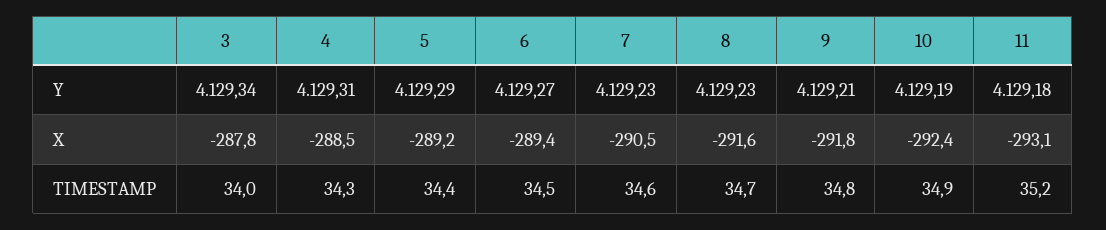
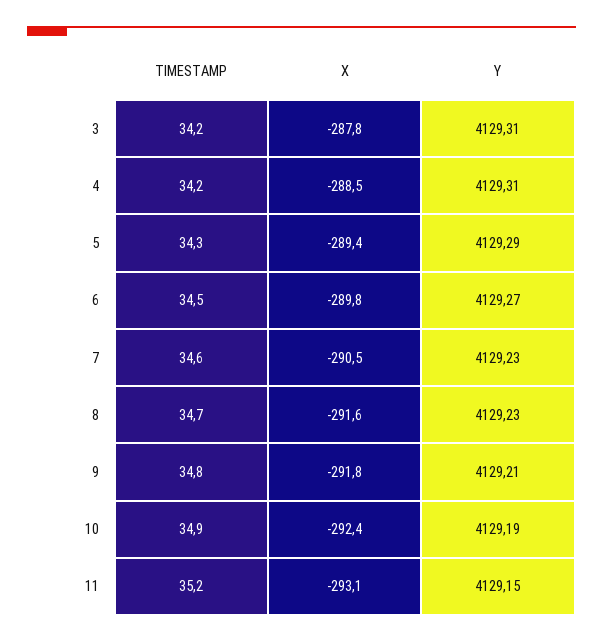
  {
    "3": {
-     "Y": 4129.34,
+     "Y": 4129.31,
      "X": -287.8,
-     "TIMESTAMP": 34
+     "TIMESTAMP": 34.2
    },
    "4": {
      "Y": 4129.31,
      "X": -288.5,
-     "TIMESTAMP": 34.3
+     "TIMESTAMP": 34.2
    },
    "5": {
      "Y": 4129.29,
-     "X": -289.2,
+     "X": -289.4,
-     "TIMESTAMP": 34.4
+     "TIMESTAMP": 34.3
    },
    "6": {
      "Y": 4129.27,
-     "X": -289.4,
+     "X": -289.8,
      "TIMESTAMP": 34.5
    },
    "7": {
      "Y": 4129.23,
      "X": -290.5,
      "TIMESTAMP": 34.6
    },
    "8": {
      "Y": 4129.23,
      "X": -291.6,
      "TIMESTAMP": 34.7
    },
    "9": {
      "Y": 4129.21,
      "X": -291.8,
      "TIMESTAMP": 34.8
    },
    "10": {
      "Y": 4129.19,
      "X": -292.4,
      "TIMESTAMP": 34.9
    },
    "11": {
-     "Y": 4129.18,
+     "Y": 4129.15,
      "X": -293.1,
      "TIMESTAMP": 35.2
    }
  }

